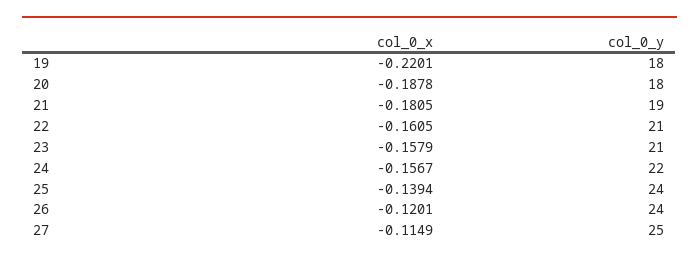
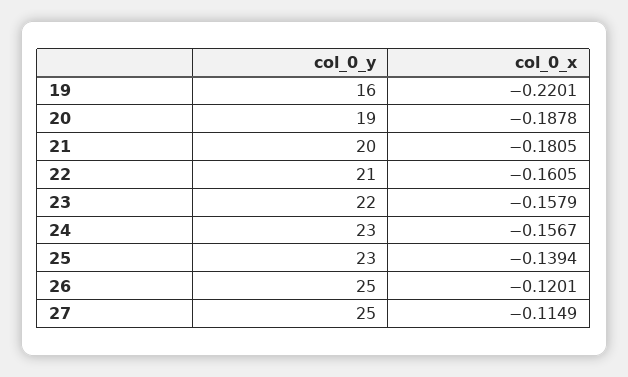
  {
    "col_0_x": {
      "19": -0.2201,
      "20": -0.1878,
      "21": -0.1805,
      "22": -0.1605,
      "23": -0.1579,
      "24": -0.1567,
      "25": -0.1394,
      "26": -0.1201,
      "27": -0.1149
    },
    "col_0_y": {
-     "19": 18,
+     "19": 16,
-     "20": 18,
+     "20": 19,
-     "21": 19,
+     "21": 20,
      "22": 21,
-     "23": 21,
+     "23": 22,
-     "24": 22,
+     "24": 23,
-     "25": 24,
+     "25": 23,
-     "26": 24,
+     "26": 25,
      "27": 25
    }
  }

